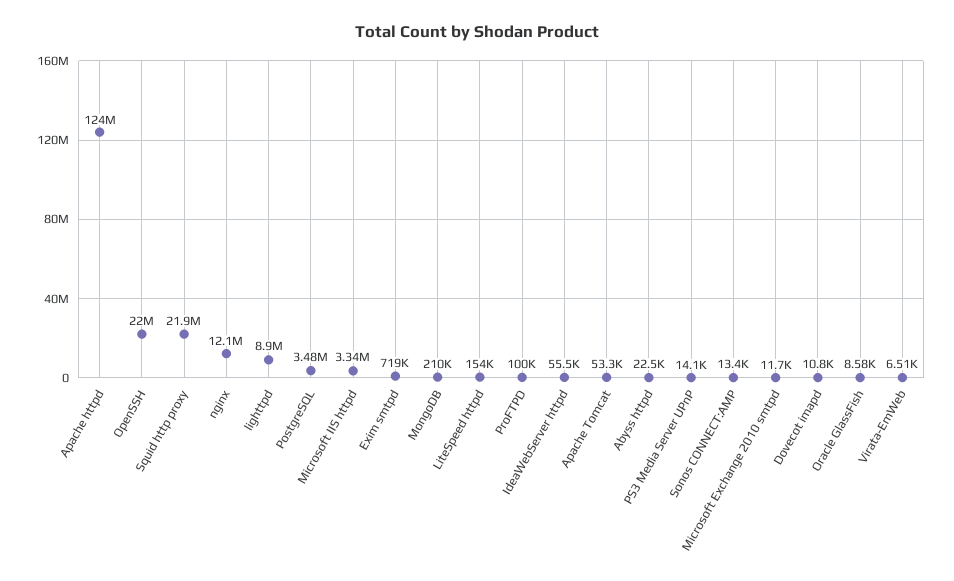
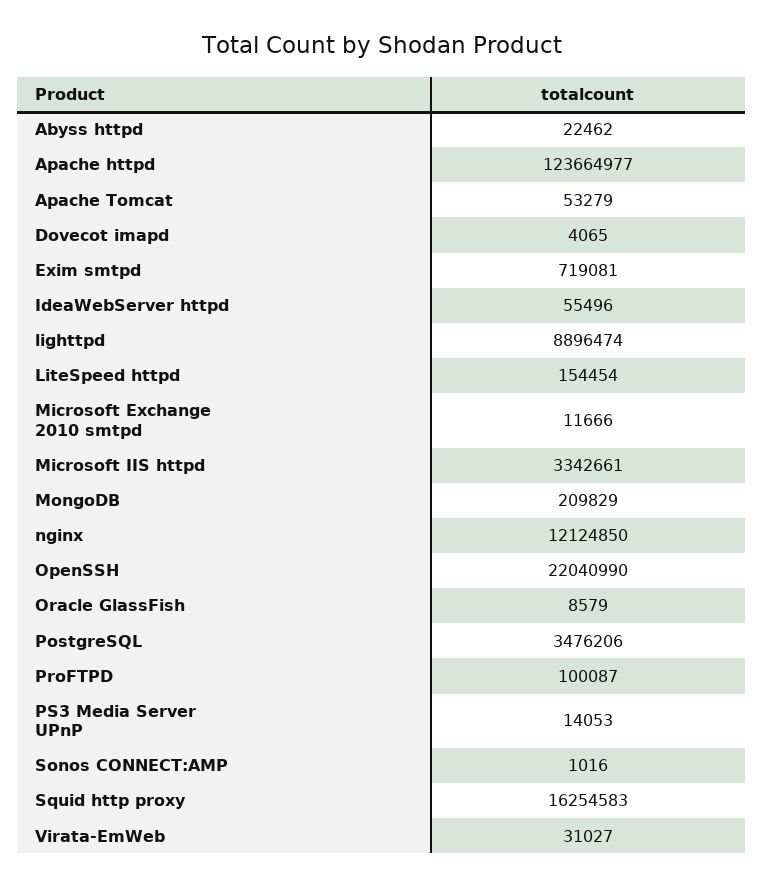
  {
    "Apache httpd": 123664977,
    "OpenSSH": 22040990,
-   "Squid http proxy": 21900000,
+   "Squid http proxy": 16254583,
    "nginx": 12124850,
    "lighttpd": 8896474,
    "PostgreSQL": 3476206,
    "Microsoft IIS httpd": 3342661,
    "Exim smtpd": 719081,
    "MongoDB": 209829,
    "LiteSpeed httpd": 154454,
    "ProFTPD": 100087,
    "IdeaWebServer httpd": 55496,
    "Apache Tomcat": 53279,
    "Abyss httpd": 22462,
    "PS3 Media Server UPnP": 14053,
-   "Sonos CONNECT:AMP": 13400,
+   "Sonos CONNECT:AMP": 1016,
    "Microsoft Exchange 2010 smtpd": 11666,
-   "Dovecot imapd": 10800,
+   "Dovecot imapd": 4065,
    "Oracle GlassFish": 8579,
-   "Virata-EmWeb": 6510
+   "Virata-EmWeb": 31027
  }

